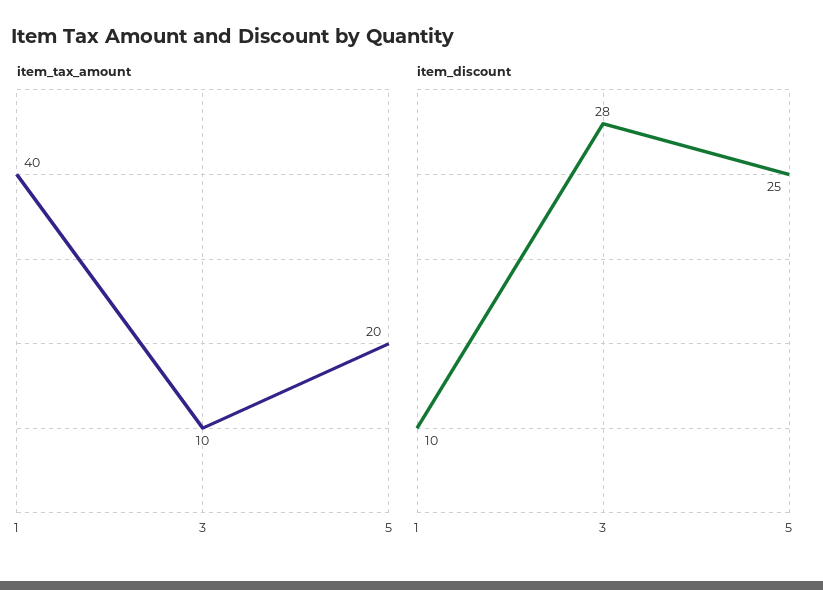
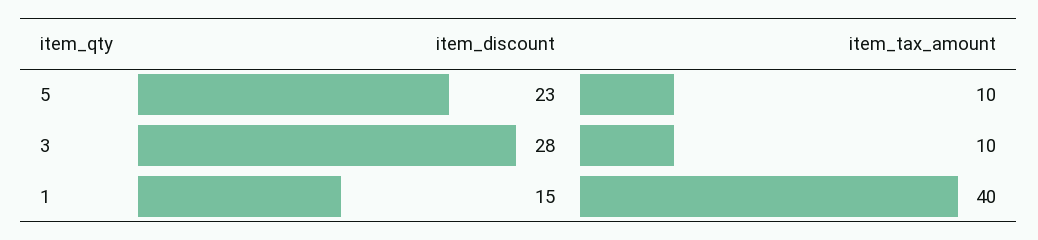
  {
    "item_tax_amount": {
      "1": 40,
      "3": 10,
-     "5": 20
+     "5": 10
    },
    "item_discount": {
-     "1": 10,
+     "1": 15,
      "3": 28,
-     "5": 25
+     "5": 23
    }
  }

